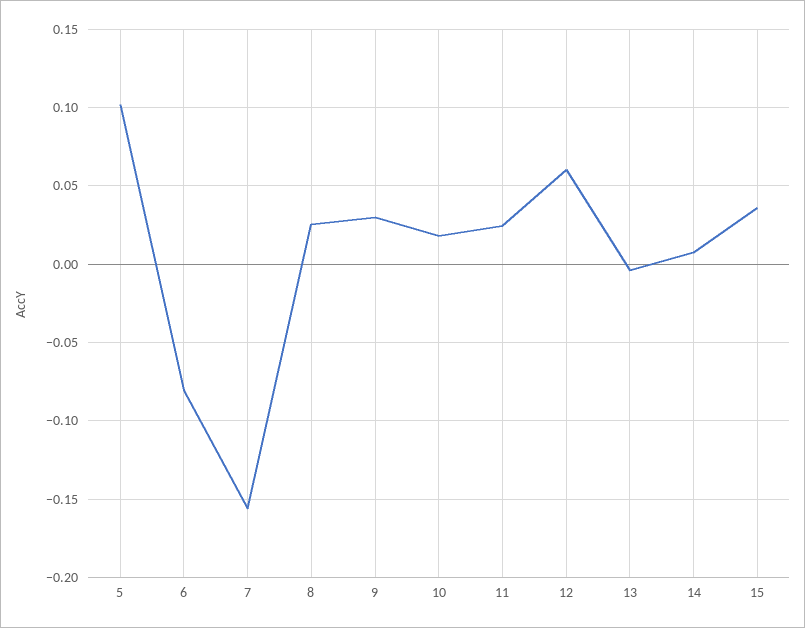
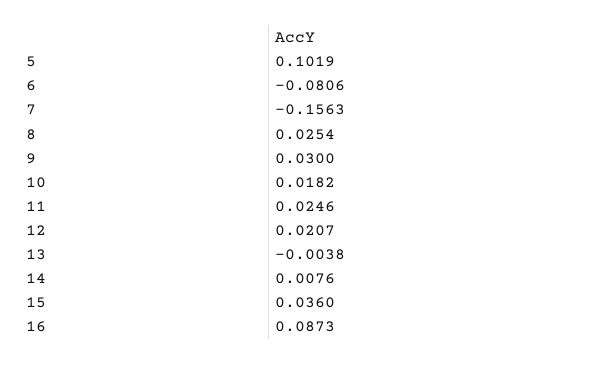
  {
    "5": 0.1019,
    "6": -0.0806,
    "7": -0.1563,
    "8": 0.0254,
    "9": 0.03,
    "10": 0.0182,
    "11": 0.0246,
-   "12": 0.06,
+   "12": 0.0207,
    "13": -0.0038,
    "14": 0.0076,
-   "15": 0.036
+   "15": 0.036,
+   "16": 0.0873
  }

